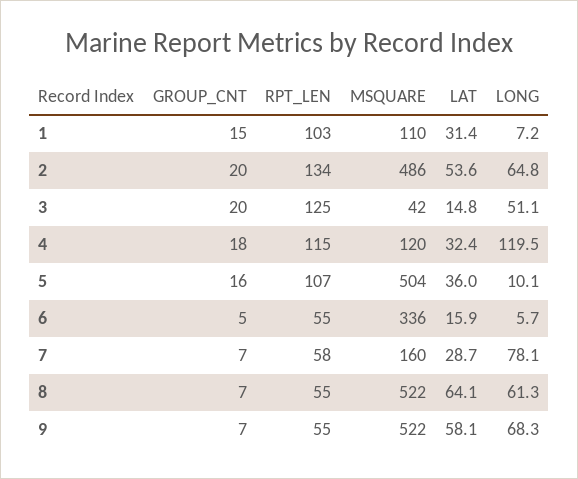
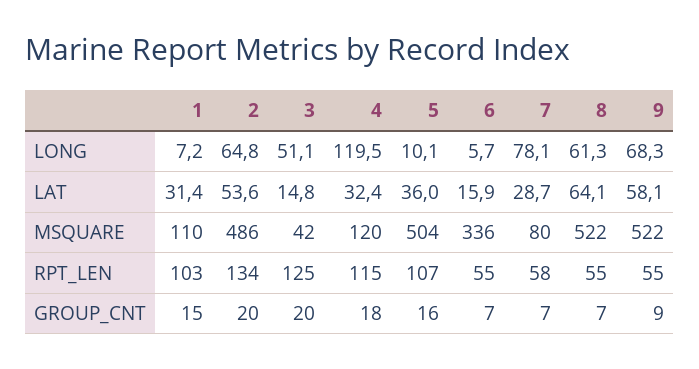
  {
    "GROUP_CNT": {
      "1": 15,
      "2": 20,
      "3": 20,
      "4": 18,
      "5": 16,
-     "6": 5,
+     "6": 7,
      "7": 7,
      "8": 7,
-     "9": 7
+     "9": 9
    },
    "RPT_LEN": {
      "1": 103,
      "2": 134,
      "3": 125,
      "4": 115,
      "5": 107,
      "6": 55,
      "7": 58,
      "8": 55,
      "9": 55
    },
    "MSQUARE": {
      "1": 110,
      "2": 486,
      "3": 42,
      "4": 120,
      "5": 504,
      "6": 336,
-     "7": 160,
+     "7": 80,
      "8": 522,
      "9": 522
    },
    "LAT": {
      "1": 31.4,
      "2": 53.6,
      "3": 14.8,
      "4": 32.4,
      "5": 36,
      "6": 15.9,
      "7": 28.7,
      "8": 64.1,
      "9": 58.1
    },
    "LONG": {
      "1": 7.2,
      "2": 64.8,
      "3": 51.1,
      "4": 119.5,
      "5": 10.1,
      "6": 5.7,
      "7": 78.1,
      "8": 61.3,
      "9": 68.3
    }
  }

